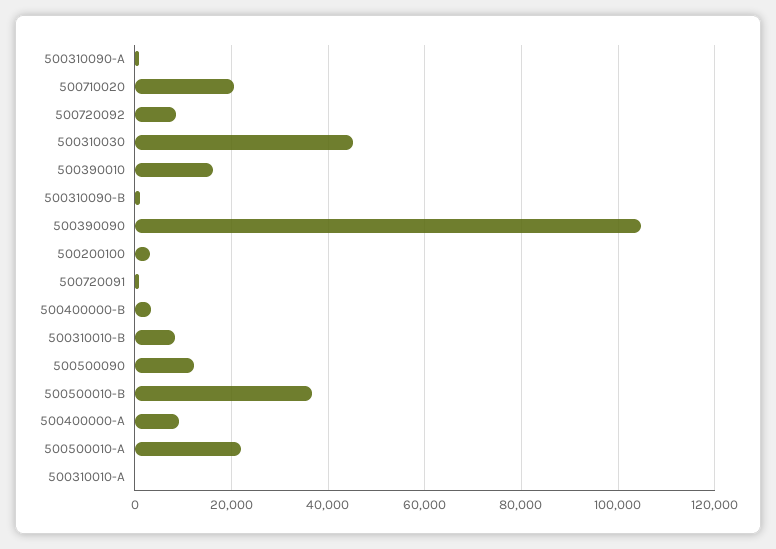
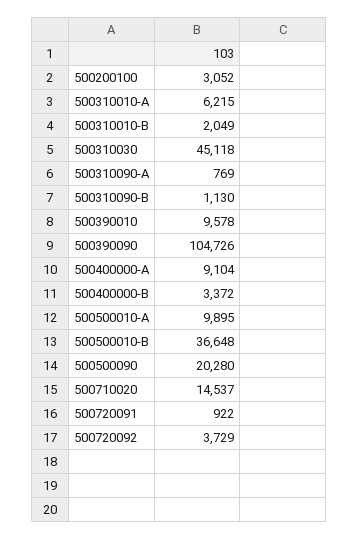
  {
    "500310090-A": 769,
-   "500710020": 20000,
+   "500710020": 14537,
-   "500720092": 8000,
+   "500720092": 3729,
    "500310030": 45118,
-   "500390010": 16000,
+   "500390010": 9578,
    "500310090-B": 1130,
    "500390090": 104726,
    "500200100": 3052,
    "500720091": 922,
    "500400000-B": 3372,
-   "500310010-B": 8000,
+   "500310010-B": 2049,
-   "500500090": 12000,
+   "500500090": 20280,
    "500500010-B": 36648,
    "500400000-A": 9104,
-   "500500010-A": 22000,
+   "500500010-A": 9895,
-   "500310010-A": 0
+   "500310010-A": 6215
  }

